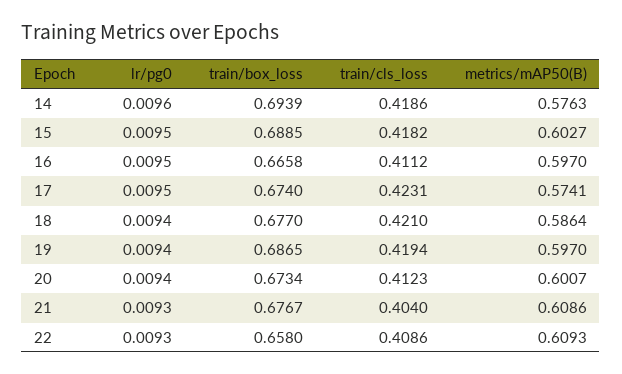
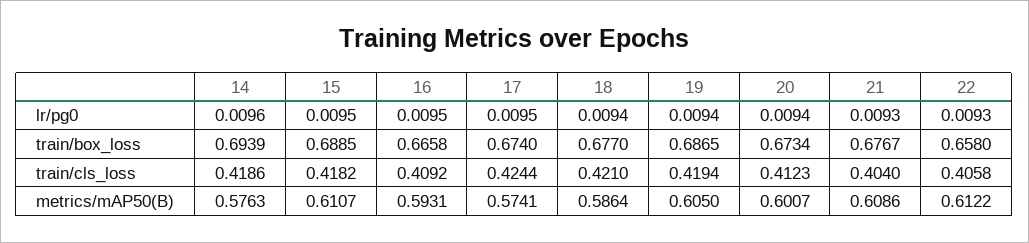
  {
    "lr/pg0": {
      "14": 0.0096,
      "15": 0.0095,
      "16": 0.0095,
      "17": 0.0095,
      "18": 0.0094,
      "19": 0.0094,
      "20": 0.0094,
      "21": 0.0093,
      "22": 0.0093
    },
    "train/box_loss": {
      "14": 0.6939,
      "15": 0.6885,
      "16": 0.6658,
      "17": 0.674,
      "18": 0.677,
      "19": 0.6865,
      "20": 0.6734,
      "21": 0.6767,
      "22": 0.658
    },
    "train/cls_loss": {
      "14": 0.4186,
      "15": 0.4182,
-     "16": 0.4112,
+     "16": 0.4092,
-     "17": 0.4231,
+     "17": 0.4244,
      "18": 0.421,
      "19": 0.4194,
      "20": 0.4123,
      "21": 0.404,
-     "22": 0.4086
+     "22": 0.4058
    },
    "metrics/mAP50(B)": {
      "14": 0.5763,
-     "15": 0.6027,
+     "15": 0.6107,
-     "16": 0.597,
+     "16": 0.5931,
      "17": 0.5741,
      "18": 0.5864,
-     "19": 0.597,
+     "19": 0.605,
      "20": 0.6007,
      "21": 0.6086,
-     "22": 0.6093
+     "22": 0.6122
    }
  }

